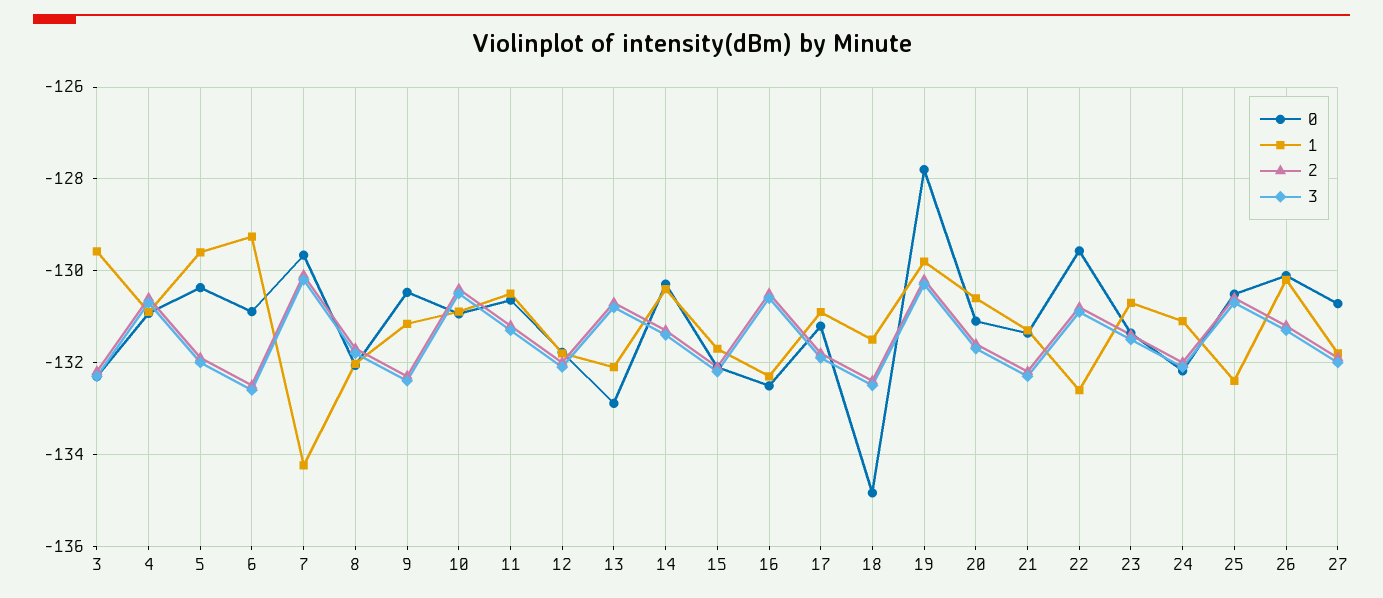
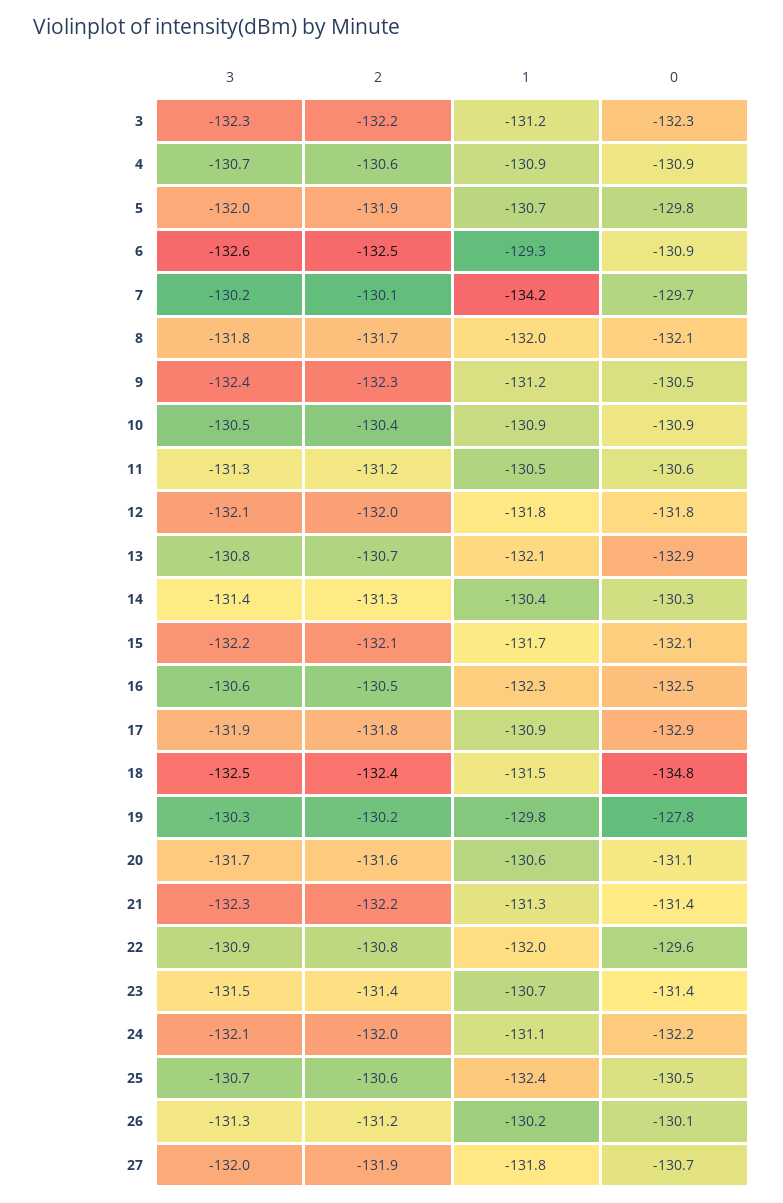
  {
    "0": {
      "3": -132.3,
      "4": -130.9,
-     "5": -130.4,
+     "5": -129.8,
      "6": -130.9,
      "7": -129.7,
      "8": -132.1,
      "9": -130.5,
      "10": -130.9,
      "11": -130.6,
      "12": -131.8,
      "13": -132.9,
      "14": -130.3,
      "15": -132.1,
      "16": -132.5,
-     "17": -131.2,
+     "17": -132.9,
      "18": -134.8,
      "19": -127.8,
      "20": -131.1,
      "21": -131.4,
      "22": -129.6,
      "23": -131.4,
      "24": -132.2,
      "25": -130.5,
      "26": -130.1,
      "27": -130.7
    },
    "1": {
-     "3": -129.6,
+     "3": -131.2,
      "4": -130.9,
-     "5": -129.6,
+     "5": -130.7,
      "6": -129.3,
      "7": -134.2,
      "8": -132,
      "9": -131.2,
      "10": -130.9,
      "11": -130.5,
      "12": -131.8,
      "13": -132.1,
      "14": -130.4,
      "15": -131.7,
      "16": -132.3,
      "17": -130.9,
      "18": -131.5,
      "19": -129.8,
      "20": -130.6,
      "21": -131.3,
-     "22": -132.6,
+     "22": -132,
      "23": -130.7,
      "24": -131.1,
      "25": -132.4,
      "26": -130.2,
      "27": -131.8
    },
    "2": {
      "3": -132.2,
      "4": -130.6,
      "5": -131.9,
      "6": -132.5,
      "7": -130.1,
      "8": -131.7,
      "9": -132.3,
      "10": -130.4,
      "11": -131.2,
      "12": -132,
      "13": -130.7,
      "14": -131.3,
      "15": -132.1,
      "16": -130.5,
      "17": -131.8,
      "18": -132.4,
      "19": -130.2,
      "20": -131.6,
      "21": -132.2,
      "22": -130.8,
      "23": -131.4,
      "24": -132,
      "25": -130.6,
      "26": -131.2,
      "27": -131.9
    },
    "3": {
      "3": -132.3,
      "4": -130.7,
      "5": -132,
      "6": -132.6,
      "7": -130.2,
      "8": -131.8,
      "9": -132.4,
      "10": -130.5,
      "11": -131.3,
      "12": -132.1,
      "13": -130.8,
      "14": -131.4,
      "15": -132.2,
      "16": -130.6,
      "17": -131.9,
      "18": -132.5,
      "19": -130.3,
      "20": -131.7,
      "21": -132.3,
      "22": -130.9,
      "23": -131.5,
      "24": -132.1,
      "25": -130.7,
      "26": -131.3,
      "27": -132
    }
  }

